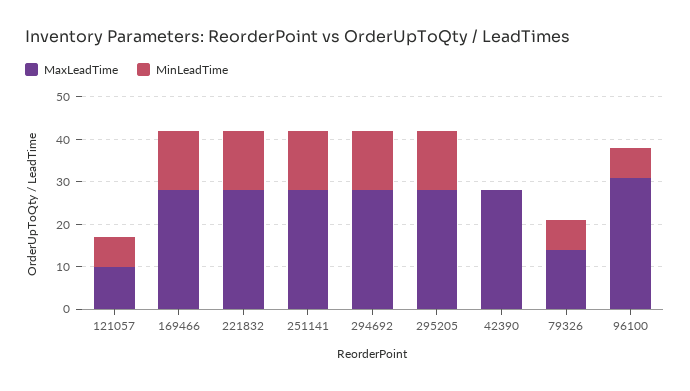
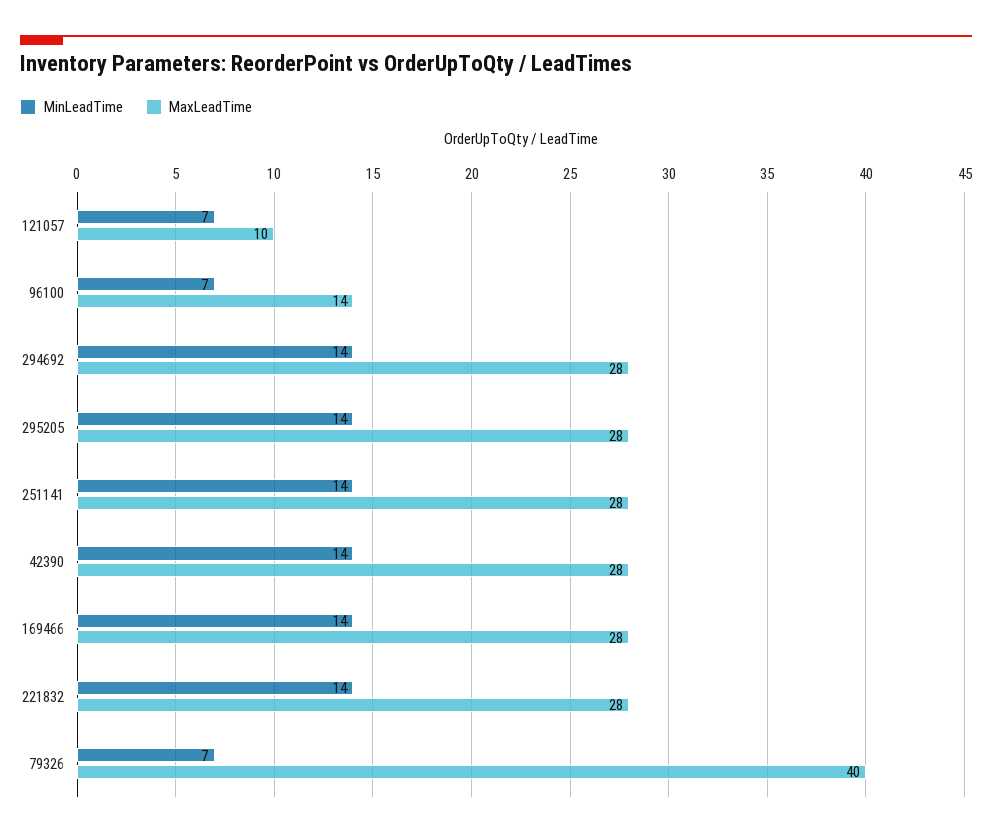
  {
    "MaxLeadTime": {
      "121057": 10,
      "169466": 28,
      "221832": 28,
      "251141": 28,
      "294692": 28,
      "295205": 28,
      "42390": 28,
-     "79326": 15,
+     "79326": 40,
-     "96100": 30
+     "96100": 14
    },
    "MinLeadTime": {
      "121057": 7,
      "169466": 14,
      "221832": 14,
      "251141": 14,
      "294692": 14,
      "295205": 14,
-     "42390": 0,
+     "42390": 14,
      "79326": 7,
      "96100": 7
    }
  }

